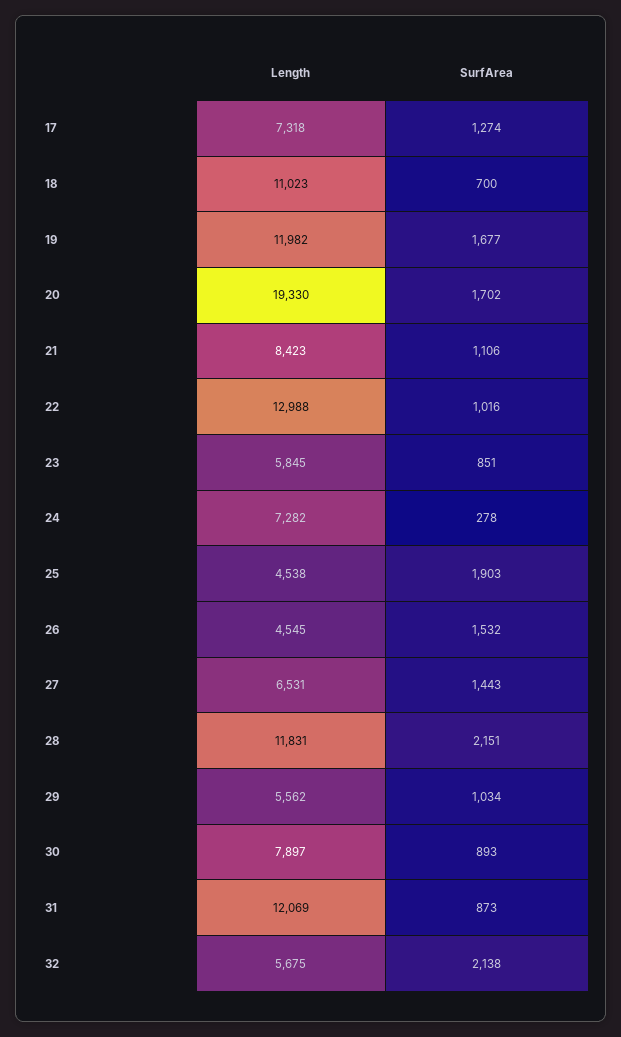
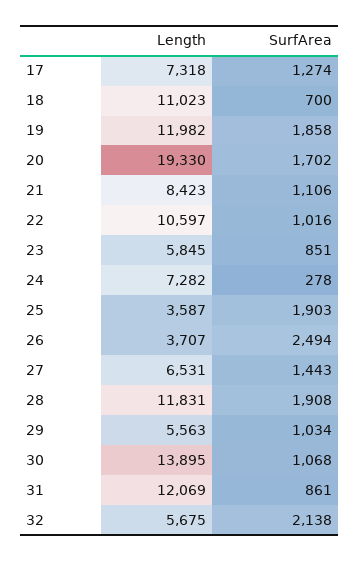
  {
    "Length": {
      "17": 7318,
      "18": 11023,
      "19": 11982,
      "20": 19330,
      "21": 8423,
-     "22": 12988,
+     "22": 10597,
      "23": 5845,
      "24": 7282,
-     "25": 4538,
+     "25": 3587,
-     "26": 4545,
+     "26": 3707,
      "27": 6531,
      "28": 11831,
-     "29": 5562,
+     "29": 5563,
-     "30": 7897,
+     "30": 13895,
      "31": 12069,
      "32": 5675
    },
    "SurfArea": {
      "17": 1274,
      "18": 700,
-     "19": 1677,
+     "19": 1858,
      "20": 1702,
      "21": 1106,
      "22": 1016,
      "23": 851,
      "24": 278,
      "25": 1903,
-     "26": 1532,
+     "26": 2494,
      "27": 1443,
-     "28": 2151,
+     "28": 1908,
      "29": 1034,
-     "30": 893,
+     "30": 1068,
-     "31": 873,
+     "31": 861,
      "32": 2138
    }
  }

